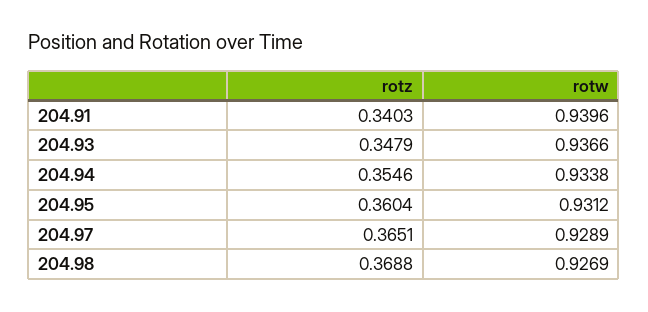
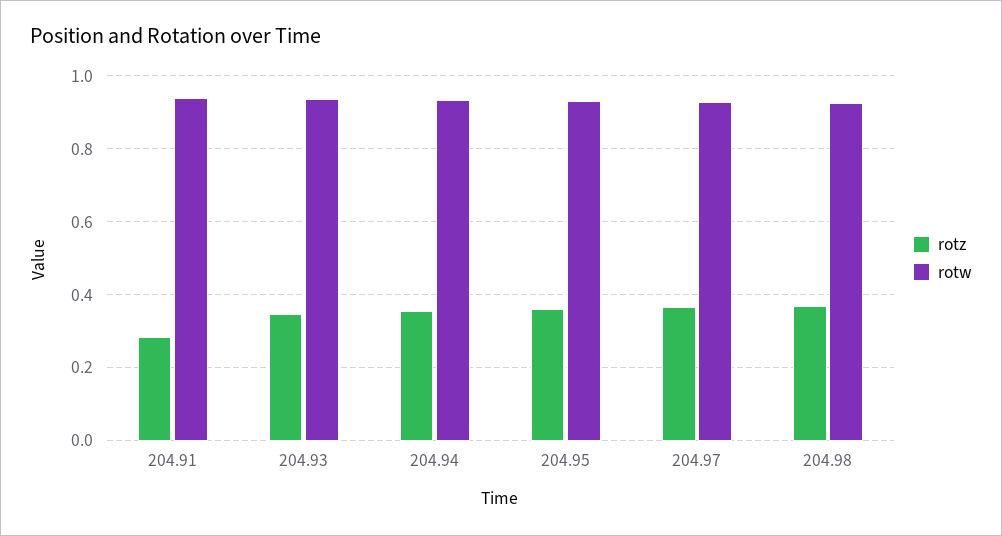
  {
    "rotz": {
-     "204.91": 0.3403,
+     "204.91": 0.28,
      "204.93": 0.3479,
      "204.94": 0.3546,
      "204.95": 0.3604,
      "204.97": 0.3651,
      "204.98": 0.3688
    },
    "rotw": {
      "204.91": 0.9396,
      "204.93": 0.9366,
      "204.94": 0.9338,
      "204.95": 0.9312,
      "204.97": 0.9289,
      "204.98": 0.9269
    }
  }

